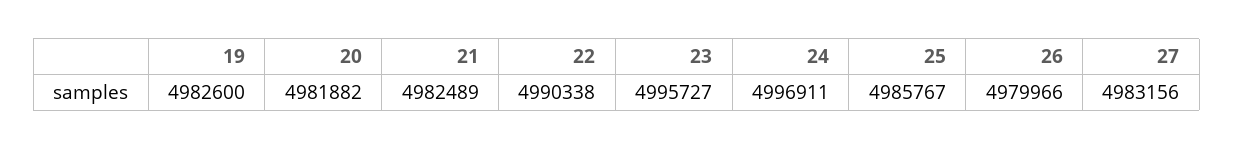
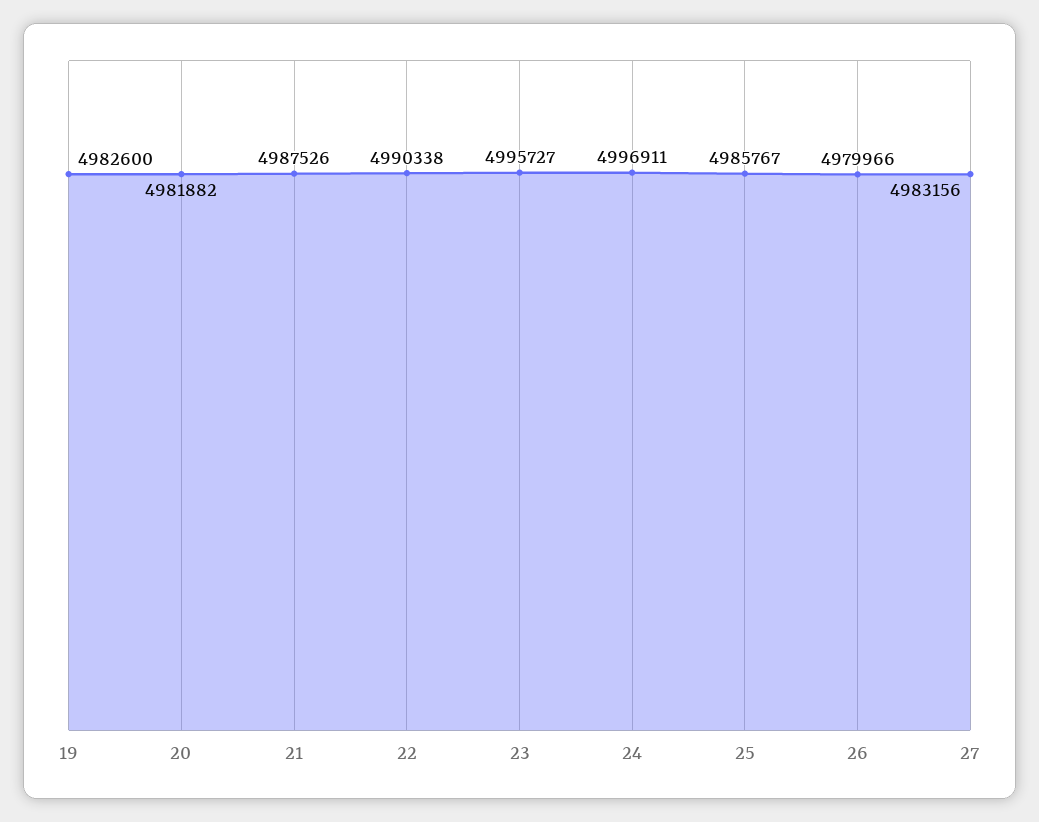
  {
    "19": 4982600,
    "20": 4981882,
-   "21": 4982489,
+   "21": 4987526,
    "22": 4990338,
    "23": 4995727,
    "24": 4996911,
    "25": 4985767,
    "26": 4979966,
    "27": 4983156
  }

